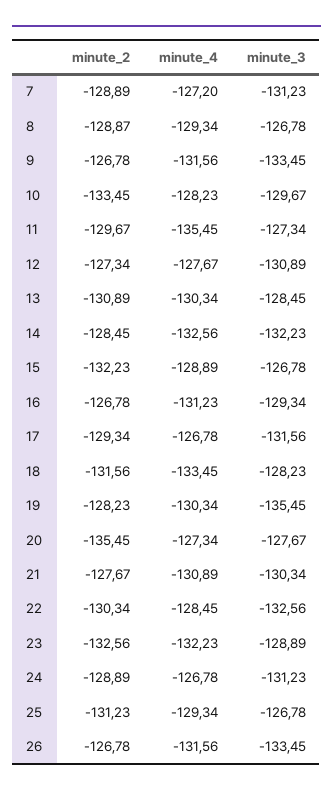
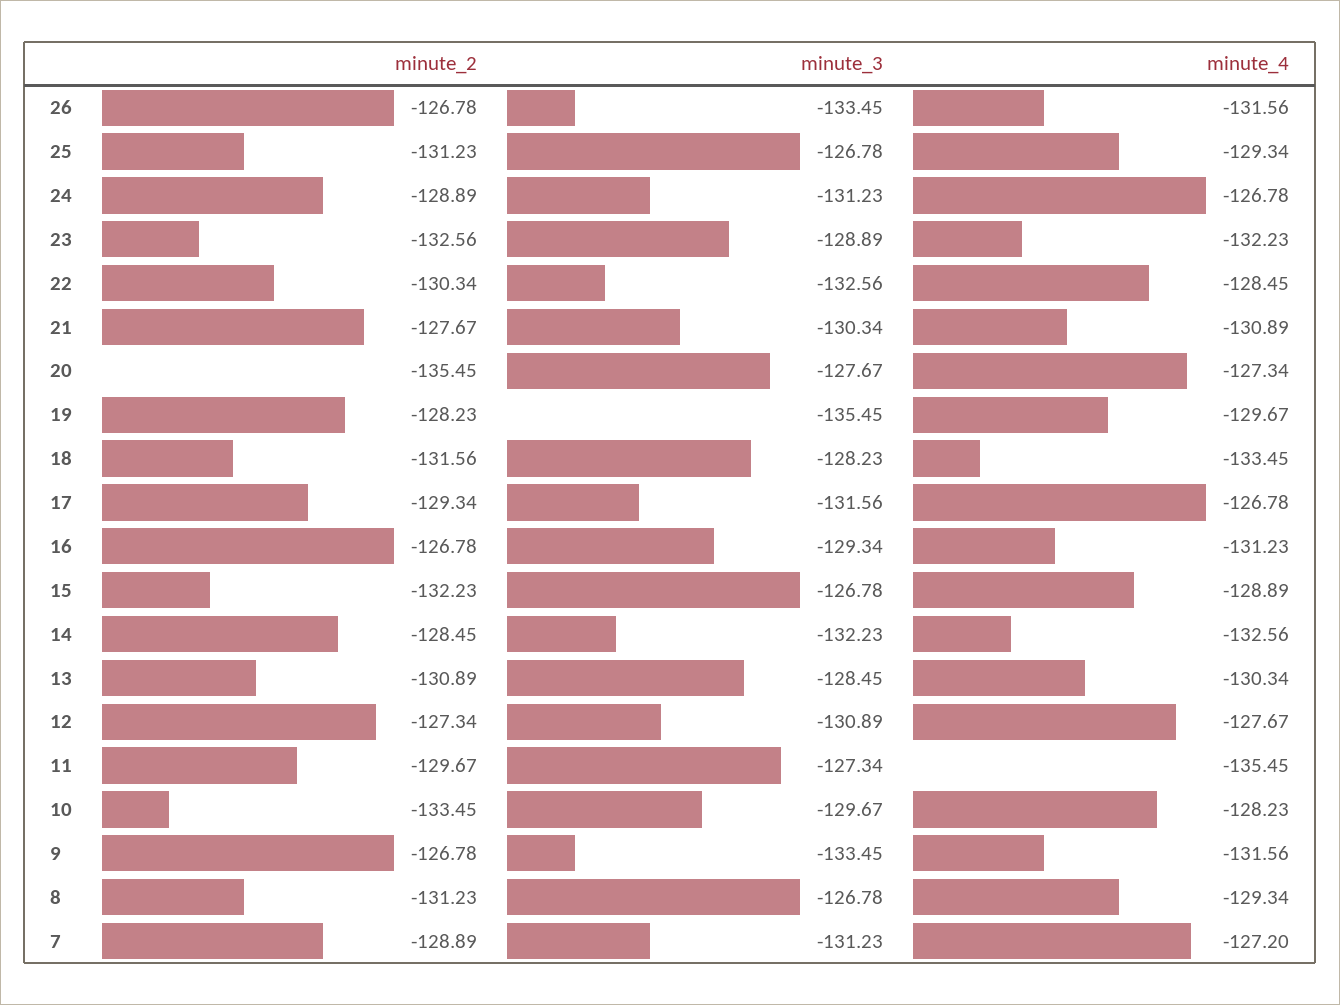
  {
    "minute_2": {
      "7": -128.89,
-     "8": -128.87,
+     "8": -131.23,
      "9": -126.78,
      "10": -133.45,
      "11": -129.67,
      "12": -127.34,
      "13": -130.89,
      "14": -128.45,
      "15": -132.23,
      "16": -126.78,
      "17": -129.34,
      "18": -131.56,
      "19": -128.23,
      "20": -135.45,
      "21": -127.67,
      "22": -130.34,
      "23": -132.56,
      "24": -128.89,
      "25": -131.23,
      "26": -126.78
    },
    "minute_4": {
      "7": -127.2,
      "8": -129.34,
      "9": -131.56,
      "10": -128.23,
      "11": -135.45,
      "12": -127.67,
      "13": -130.34,
      "14": -132.56,
      "15": -128.89,
      "16": -131.23,
      "17": -126.78,
      "18": -133.45,
-     "19": -130.34,
+     "19": -129.67,
      "20": -127.34,
      "21": -130.89,
      "22": -128.45,
      "23": -132.23,
      "24": -126.78,
      "25": -129.34,
      "26": -131.56
    },
    "minute_3": {
      "7": -131.23,
      "8": -126.78,
      "9": -133.45,
      "10": -129.67,
      "11": -127.34,
      "12": -130.89,
      "13": -128.45,
      "14": -132.23,
      "15": -126.78,
      "16": -129.34,
      "17": -131.56,
      "18": -128.23,
      "19": -135.45,
      "20": -127.67,
      "21": -130.34,
      "22": -132.56,
      "23": -128.89,
      "24": -131.23,
      "25": -126.78,
      "26": -133.45
    }
  }

